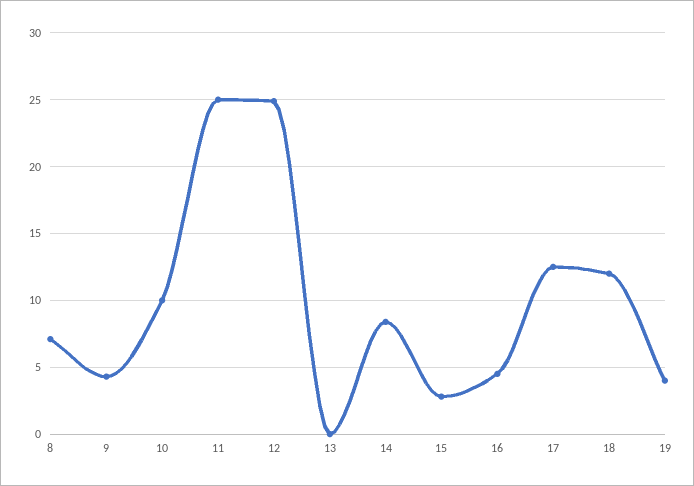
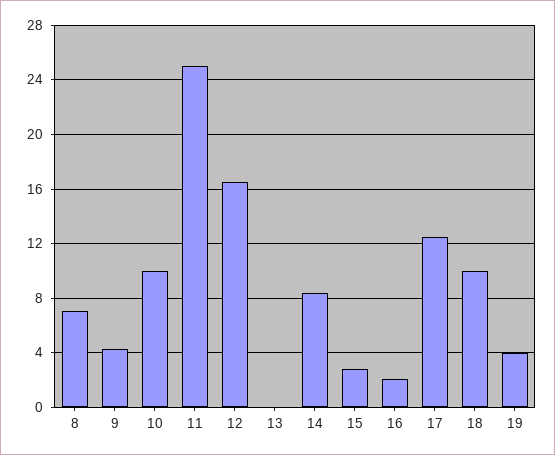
  {
    "8": 7,
    "9": 4.5,
    "10": 10,
    "11": 25,
-   "12": 25,
+   "12": 16.5,
    "13": 0,
    "14": 8.5,
    "15": 3,
-   "16": 4.5,
+   "16": 2,
    "17": 12.5,
-   "18": 12,
+   "18": 10,
    "19": 4
  }

